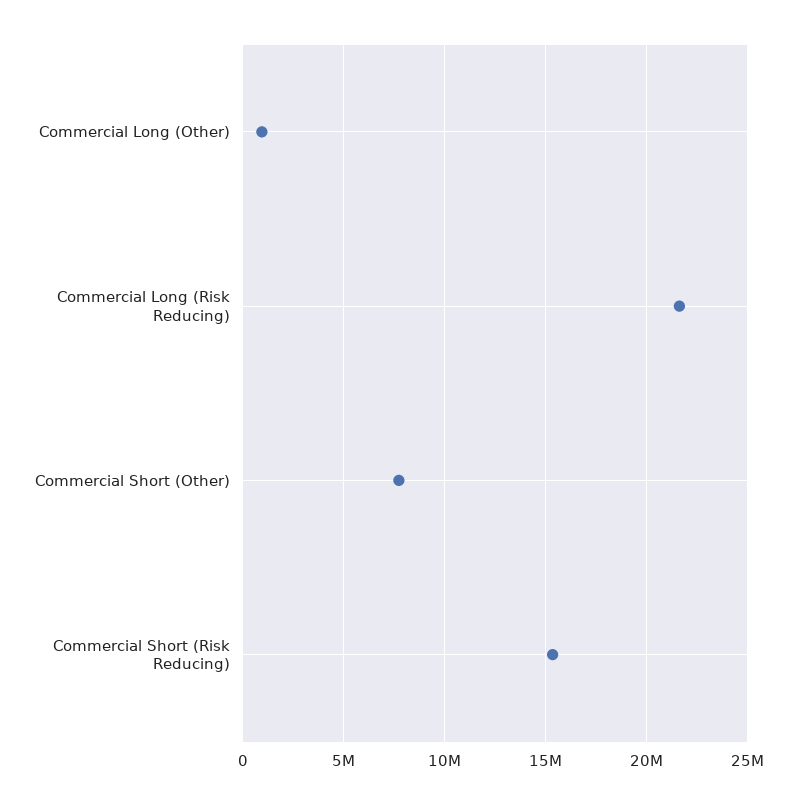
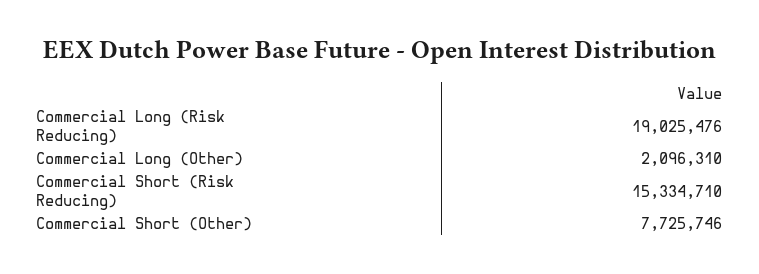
  {
-   "Commercial Long (Other)": 1000000,
+   "Commercial Long (Other)": 2096310,
-   "Commercial Long (Risk Reducing)": 21500000,
+   "Commercial Long (Risk Reducing)": 19025476,
    "Commercial Short (Other)": 7725746,
    "Commercial Short (Risk Reducing)": 15334710
  }

